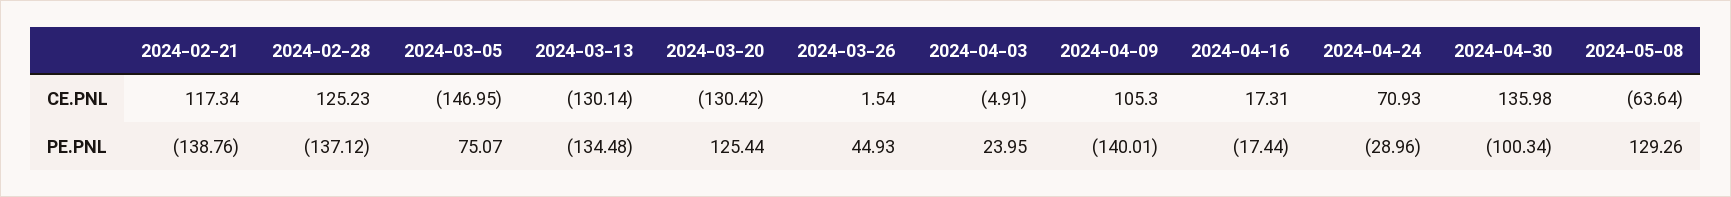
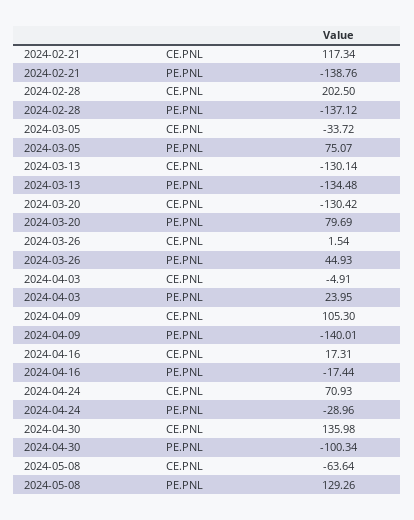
  {
    "2024-02-21": {
      "CE.PNL": 117.34,
      "PE.PNL": -138.76
    },
    "2024-02-28": {
-     "CE.PNL": 125.23,
+     "CE.PNL": 202.5,
      "PE.PNL": -137.12
    },
    "2024-03-05": {
-     "CE.PNL": -146.95,
+     "CE.PNL": -33.72,
      "PE.PNL": 75.07
    },
    "2024-03-13": {
      "CE.PNL": -130.14,
      "PE.PNL": -134.48
    },
    "2024-03-20": {
      "CE.PNL": -130.42,
-     "PE.PNL": 125.44
+     "PE.PNL": 79.69
    },
    "2024-03-26": {
      "CE.PNL": 1.54,
      "PE.PNL": 44.93
    },
    "2024-04-03": {
      "CE.PNL": -4.91,
      "PE.PNL": 23.95
    },
    "2024-04-09": {
      "CE.PNL": 105.3,
      "PE.PNL": -140.01
    },
    "2024-04-16": {
      "CE.PNL": 17.31,
      "PE.PNL": -17.44
    },
    "2024-04-24": {
      "CE.PNL": 70.93,
      "PE.PNL": -28.96
    },
    "2024-04-30": {
      "CE.PNL": 135.98,
      "PE.PNL": -100.34
    },
    "2024-05-08": {
      "CE.PNL": -63.64,
      "PE.PNL": 129.26
    }
  }

